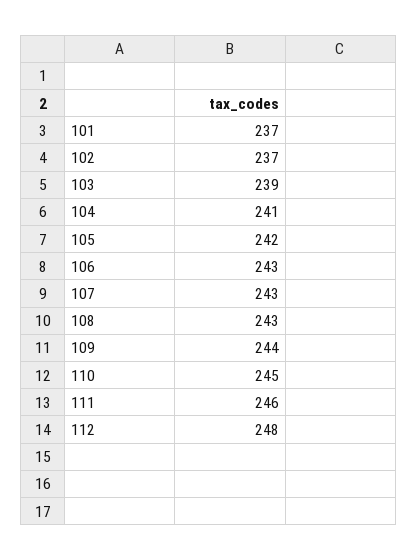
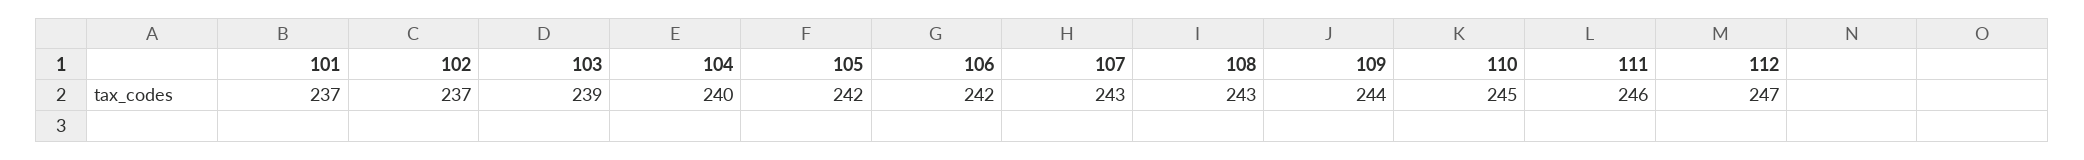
  {
    "101": 237,
    "102": 237,
    "103": 239,
-   "104": 241,
+   "104": 240,
    "105": 242,
-   "106": 243,
+   "106": 242,
    "107": 243,
    "108": 243,
    "109": 244,
    "110": 245,
    "111": 246,
-   "112": 248
+   "112": 247
  }

